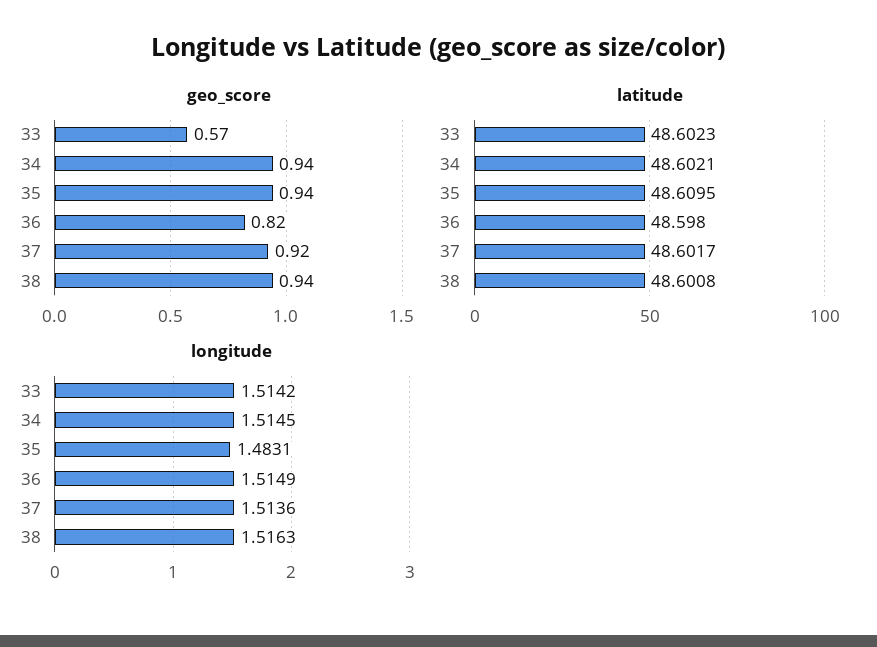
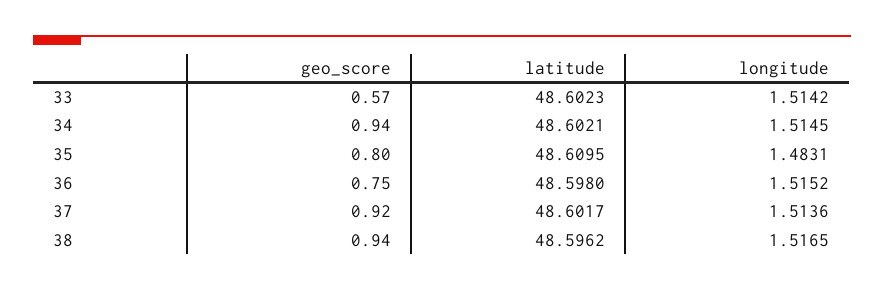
  {
    "geo_score": {
      "33": 0.57,
      "34": 0.94,
-     "35": 0.94,
+     "35": 0.8,
-     "36": 0.82,
+     "36": 0.75,
      "37": 0.92,
      "38": 0.94
    },
    "latitude": {
      "33": 48.6023,
      "34": 48.6021,
      "35": 48.6095,
      "36": 48.598,
      "37": 48.6017,
-     "38": 48.6008
+     "38": 48.5962
    },
    "longitude": {
      "33": 1.5142,
      "34": 1.5145,
      "35": 1.4831,
-     "36": 1.5149,
+     "36": 1.5152,
      "37": 1.5136,
-     "38": 1.5163
+     "38": 1.5165
    }
  }

